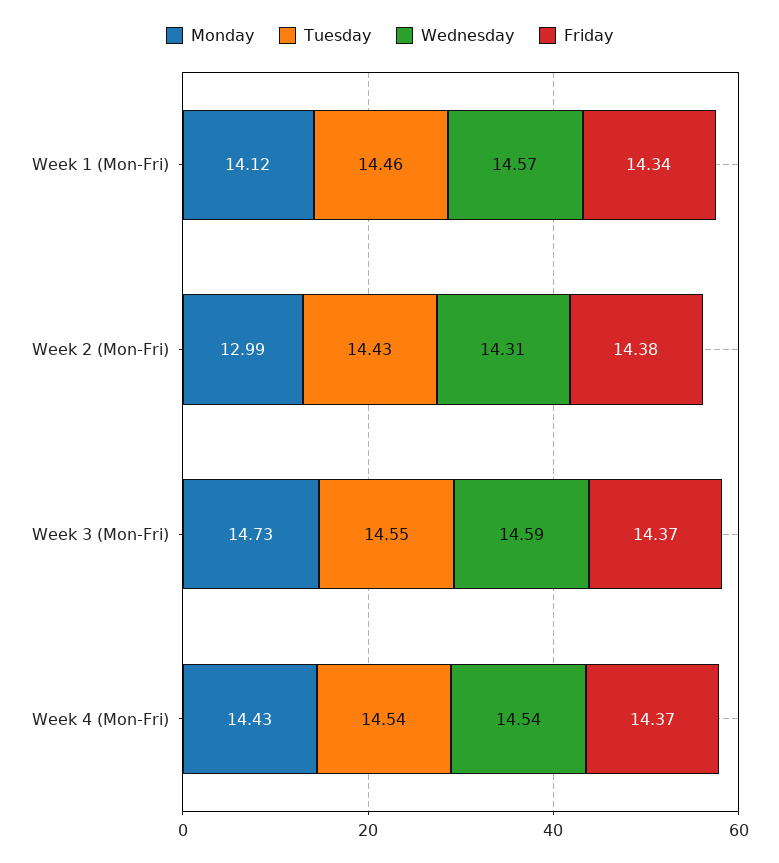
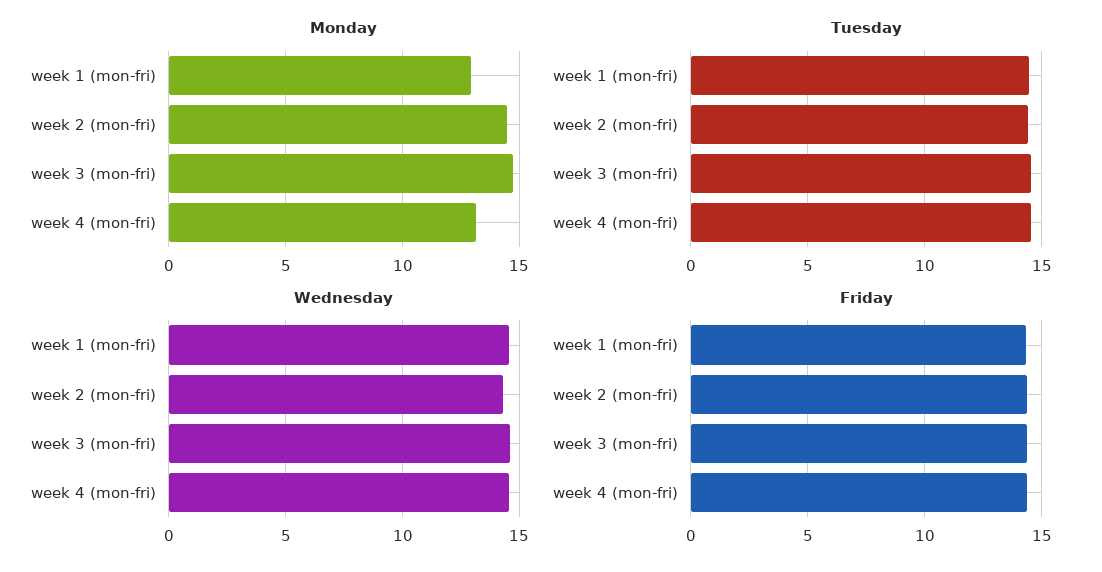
  {
    "Monday": {
-     "Week 1 (Mon-Fri)": 14.12,
+     "Week 1 (Mon-Fri)": 13,
-     "Week 2 (Mon-Fri)": 12.99,
+     "Week 2 (Mon-Fri)": 14.5,
      "Week 3 (Mon-Fri)": 14.73,
-     "Week 4 (Mon-Fri)": 14.43
+     "Week 4 (Mon-Fri)": 13
    },
    "Tuesday": {
      "Week 1 (Mon-Fri)": 14.46,
      "Week 2 (Mon-Fri)": 14.43,
      "Week 3 (Mon-Fri)": 14.55,
      "Week 4 (Mon-Fri)": 14.54
    },
    "Wednesday": {
      "Week 1 (Mon-Fri)": 14.57,
      "Week 2 (Mon-Fri)": 14.31,
      "Week 3 (Mon-Fri)": 14.59,
      "Week 4 (Mon-Fri)": 14.54
    },
    "Friday": {
      "Week 1 (Mon-Fri)": 14.34,
      "Week 2 (Mon-Fri)": 14.38,
      "Week 3 (Mon-Fri)": 14.37,
      "Week 4 (Mon-Fri)": 14.37
    }
  }

